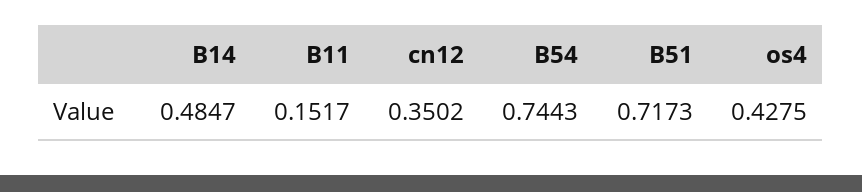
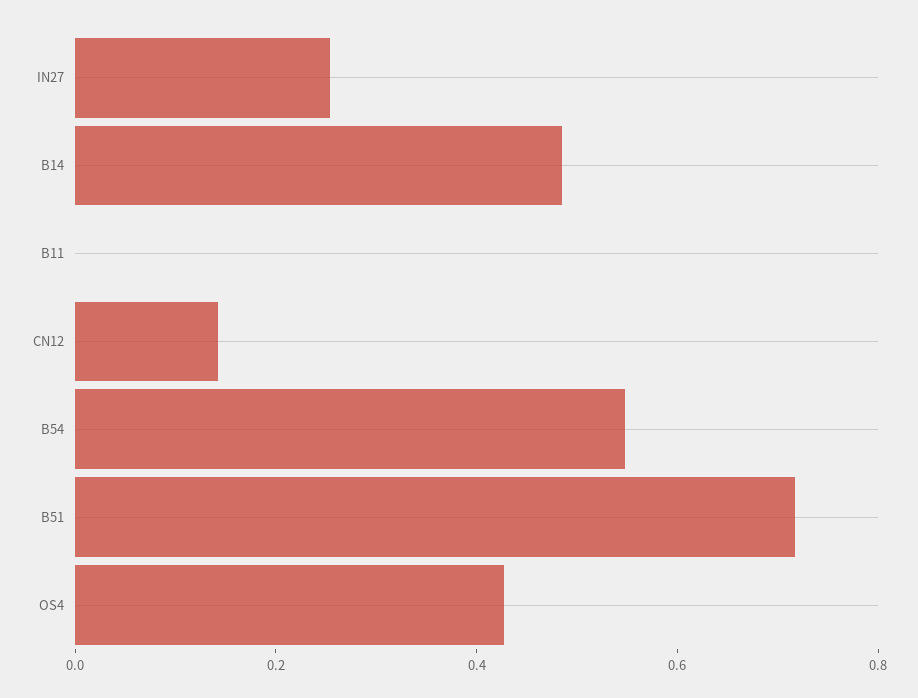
  {
    "B14": 0.4847,
-   "B11": 0.1517,
+   "B11": 0,
-   "cn12": 0.3502,
+   "cn12": 0.15,
-   "B54": 0.7443,
+   "B54": 0.55,
    "B51": 0.7173,
-   "os4": 0.4275
+   "os4": 0.4275,
+   "IN27": 0.25
  }

